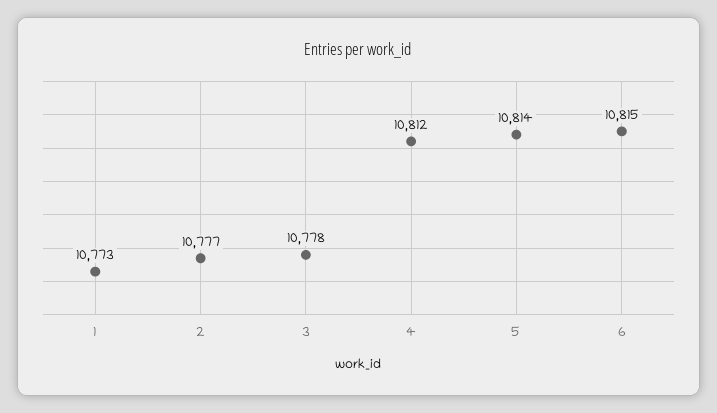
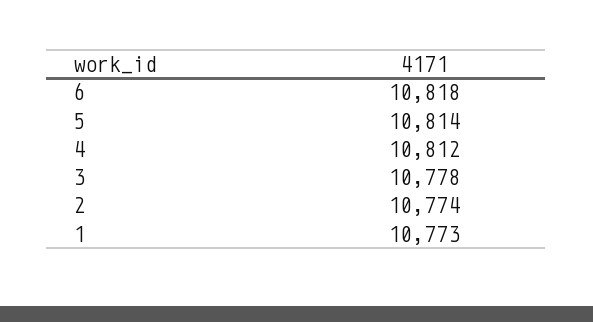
  {
    "1": 10773,
-   "2": 10777,
+   "2": 10774,
    "3": 10778,
    "4": 10812,
    "5": 10814,
-   "6": 10815
+   "6": 10818
  }

